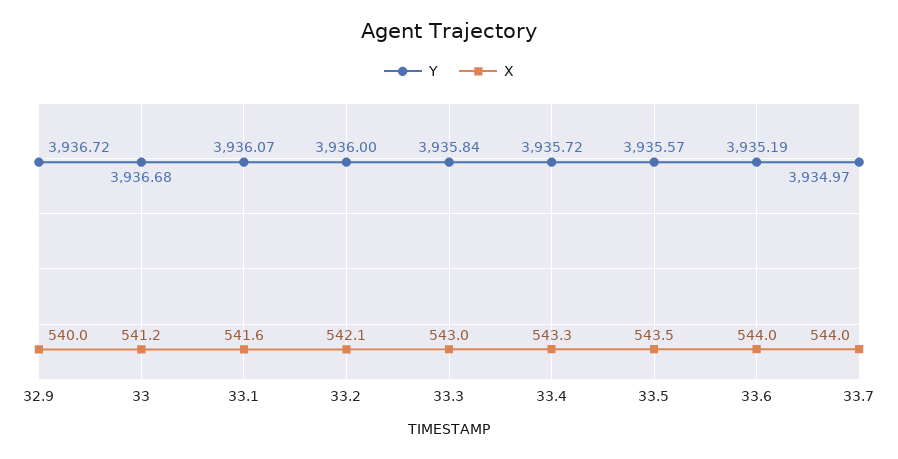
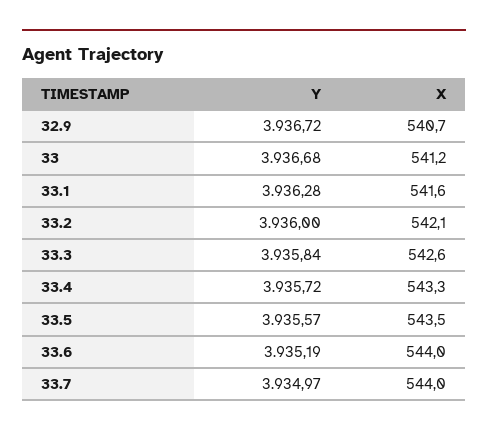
  {
    "Y": {
      "32.9": 3936.72,
      "33": 3936.68,
-     "33.1": 3936.07,
+     "33.1": 3936.28,
      "33.2": 3936,
      "33.3": 3935.84,
      "33.4": 3935.72,
      "33.5": 3935.57,
      "33.6": 3935.19,
      "33.7": 3934.97
    },
    "X": {
-     "32.9": 540,
+     "32.9": 540.7,
      "33": 541.2,
      "33.1": 541.6,
      "33.2": 542.1,
-     "33.3": 543,
+     "33.3": 542.6,
      "33.4": 543.3,
      "33.5": 543.5,
      "33.6": 544,
      "33.7": 544
    }
  }

